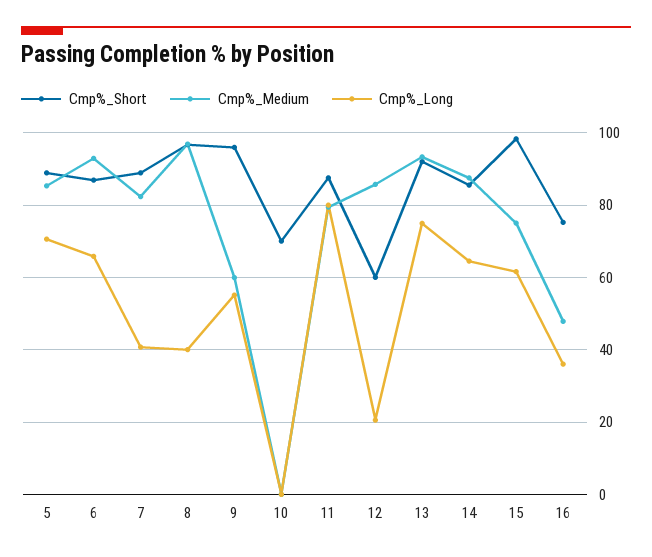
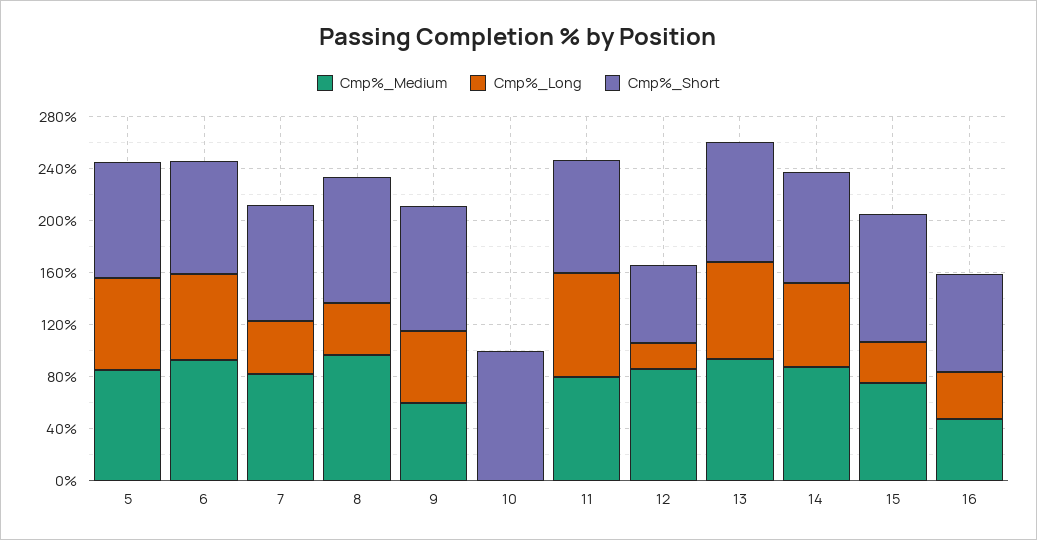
  {
    "Cmp%_Short": {
      "5": 88,
      "6": 86,
      "7": 88,
      "8": 96,
      "9": 96,
-     "10": 70,
+     "10": 100,
      "11": 88,
      "12": 60,
      "13": 92,
      "14": 86,
      "15": 98,
      "16": 76
    },
    "Cmp%_Medium": {
      "5": 86,
      "6": 92,
      "7": 82,
      "8": 96,
      "9": 60,
      "10": 0,
      "11": 80,
      "12": 86,
      "13": 94,
      "14": 88,
      "15": 76,
      "16": 48
    },
    "Cmp%_Long": {
      "5": 70,
      "6": 66,
      "7": 40,
      "8": 40,
      "9": 56,
      "10": 0,
      "11": 80,
      "12": 20,
      "13": 74,
      "14": 64,
-     "15": 62,
+     "15": 30,
      "16": 36
    }
  }

